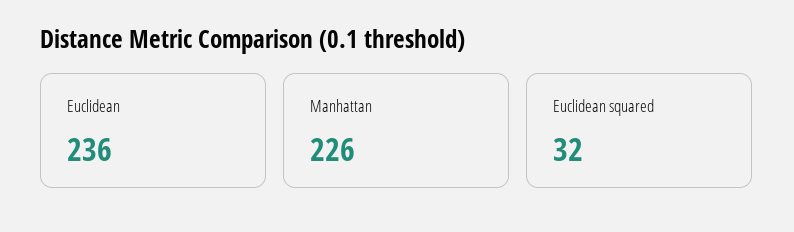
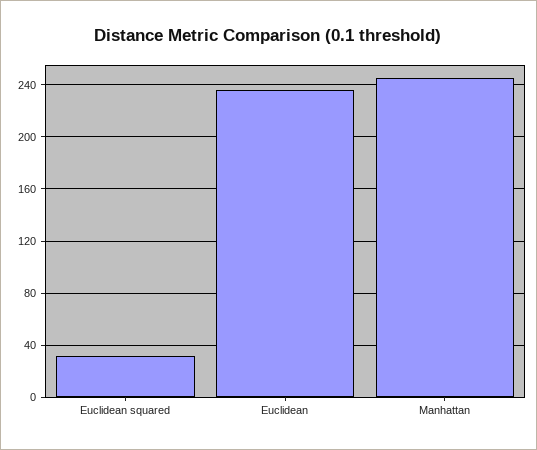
  {
    "Euclidean": 236,
-   "Manhattan": 226,
+   "Manhattan": 245,
    "Euclidean squared": 32
  }

